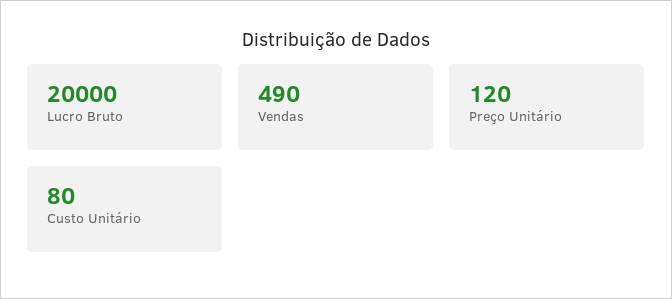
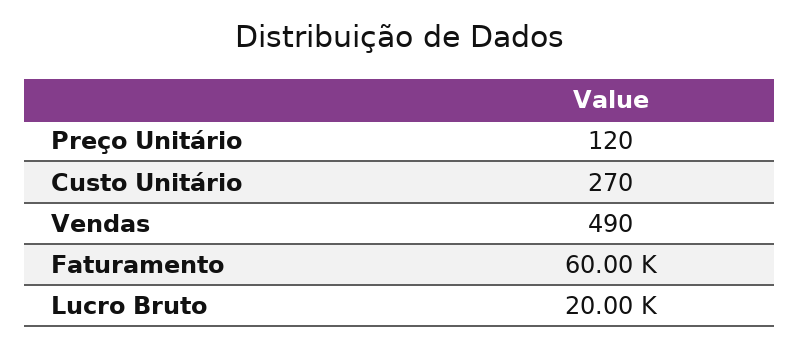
  {
    "Lucro Bruto": 20000,
    "Vendas": 490,
    "Preço Unitário": 120,
-   "Custo Unitário": 80
+   "Custo Unitário": 270,
+   "Faturamento": 60000
  }

